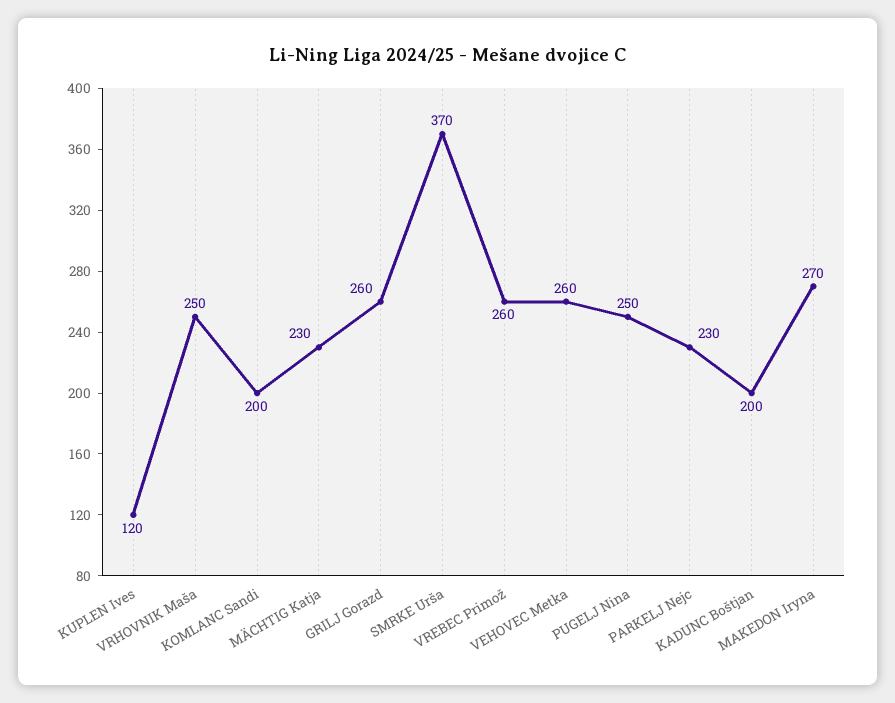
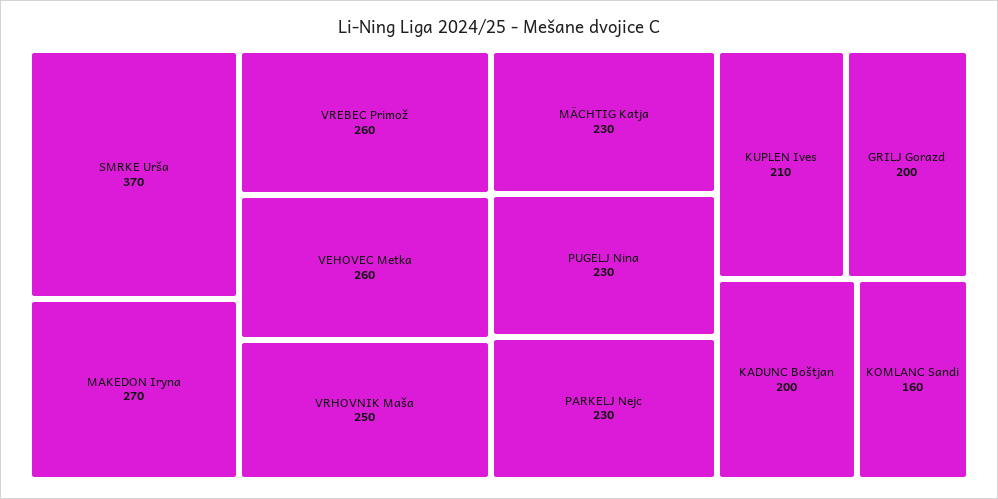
  {
-   "KUPLEN Ives": 120,
+   "KUPLEN Ives": 210,
    "VRHOVNIK Maša": 250,
-   "KOMLANC Sandi": 200,
+   "KOMLANC Sandi": 160,
    "MÄCHTIG Katja": 230,
-   "GRILJ Gorazd": 260,
+   "GRILJ Gorazd": 200,
    "SMRKE Urša": 370,
    "VREBEC Primož": 260,
    "VEHOVEC Metka": 260,
-   "PUGELJ Nina": 250,
+   "PUGELJ Nina": 230,
    "PARKELJ Nejc": 230,
    "KADUNC Boštjan": 200,
    "MAKEDON Iryna": 270
  }

